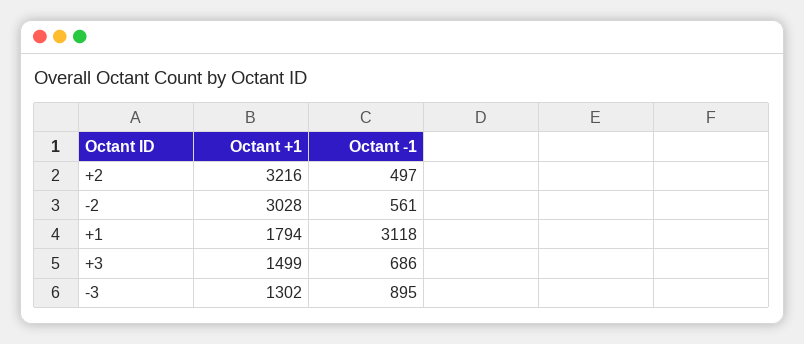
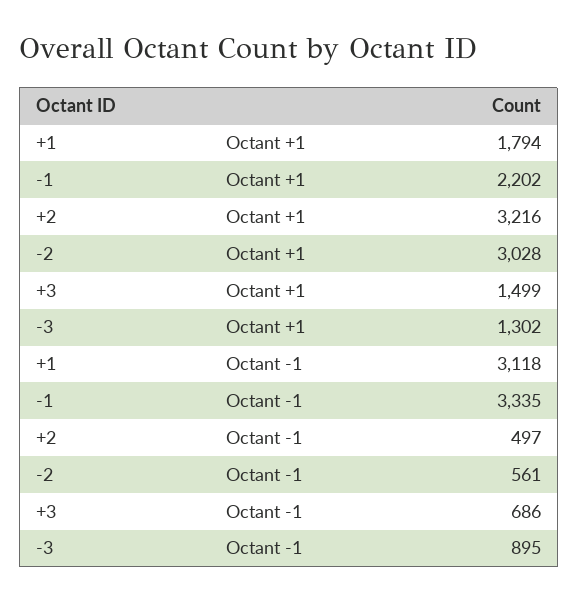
  {
    "Octant +1": {
      "+2": 3216,
      "-2": 3028,
      "+1": 1794,
      "+3": 1499,
-     "-3": 1302
+     "-3": 1302,
+     "-1": 2202
    },
    "Octant -1": {
      "+2": 497,
      "-2": 561,
      "+1": 3118,
      "+3": 686,
-     "-3": 895
+     "-3": 895,
+     "-1": 3335
    }
  }

